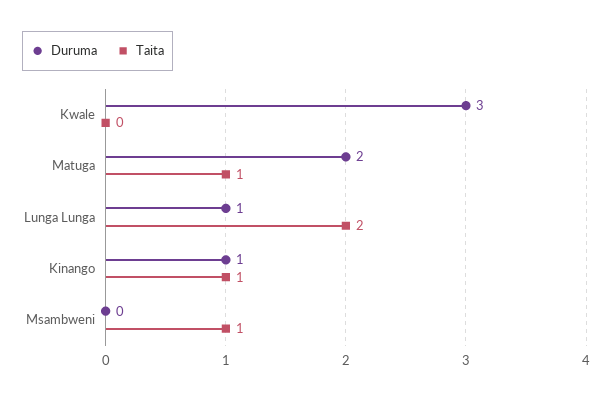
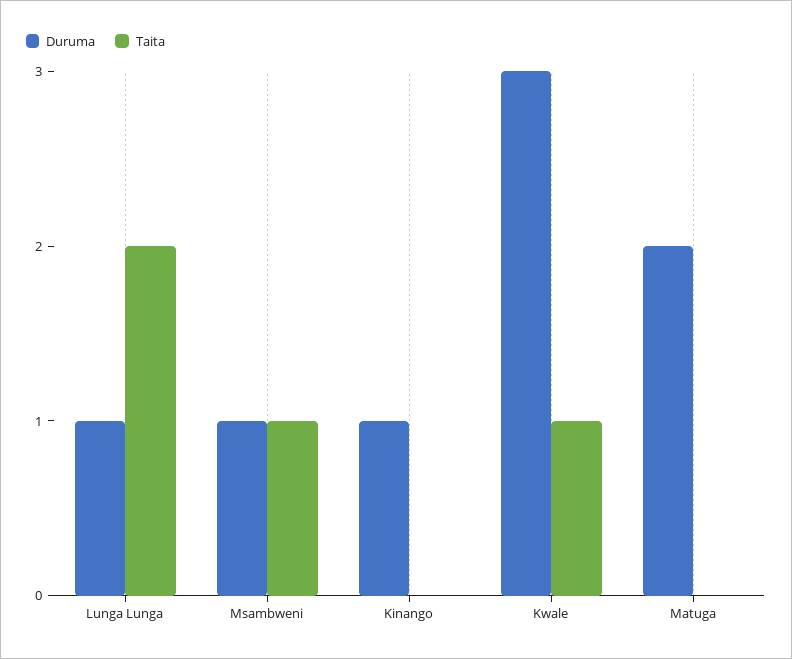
  {
    "Duruma": {
      "Kwale": 3,
      "Matuga": 2,
      "Lunga Lunga": 1,
      "Kinango": 1,
-     "Msambweni": 0
+     "Msambweni": 1
    },
    "Taita": {
-     "Kwale": 0,
+     "Kwale": 1,
-     "Matuga": 1,
+     "Matuga": 0,
      "Lunga Lunga": 2,
-     "Kinango": 1,
+     "Kinango": 0,
      "Msambweni": 1
    }
  }

